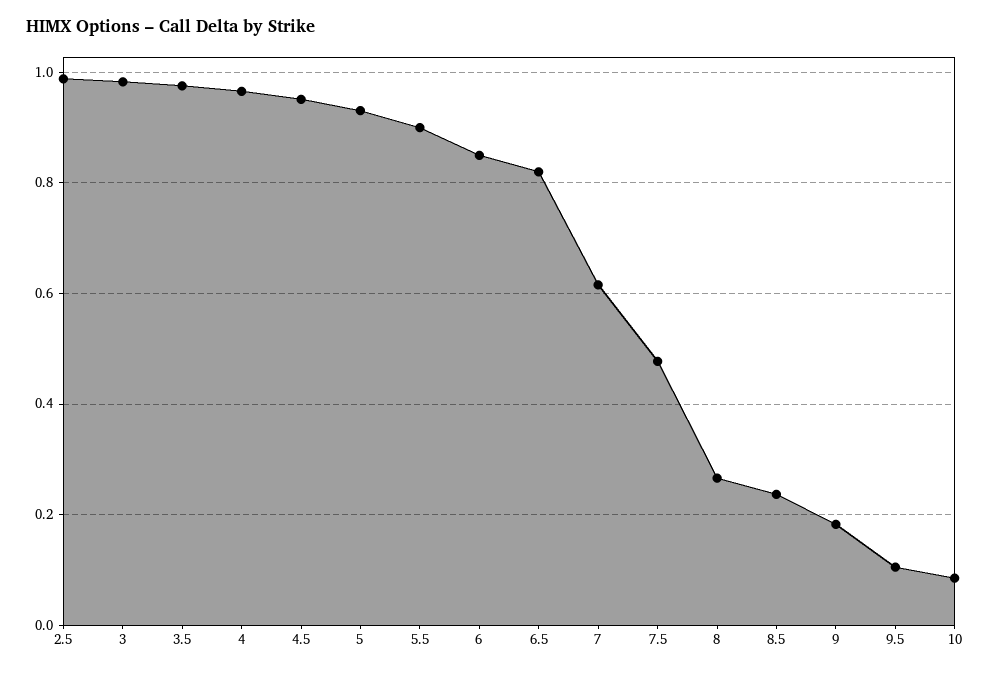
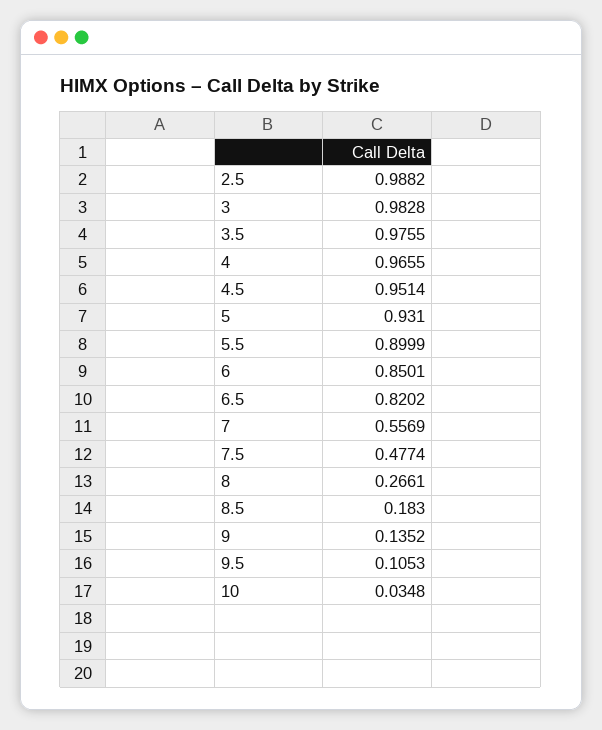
  {
    "2.5": 0.9882,
    "3": 0.9828,
    "3.5": 0.9755,
    "4": 0.9655,
    "4.5": 0.9514,
    "5": 0.931,
    "5.5": 0.8999,
    "6": 0.8501,
    "6.5": 0.8202,
-   "7": 0.62,
+   "7": 0.5569,
    "7.5": 0.4774,
    "8": 0.2661,
-   "8.5": 0.24,
+   "8.5": 0.183,
-   "9": 0.18,
+   "9": 0.1352,
    "9.5": 0.1053,
-   "10": 0.08
+   "10": 0.0348
  }

